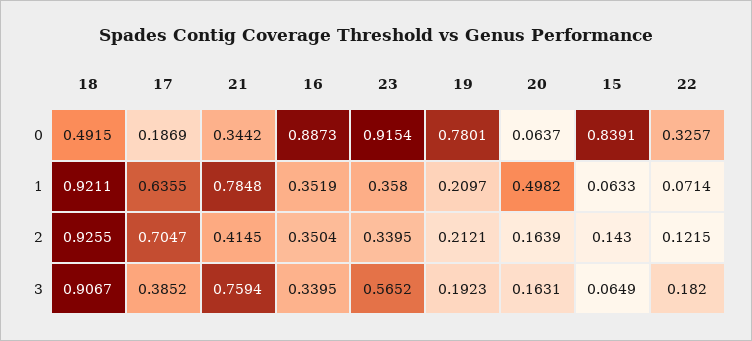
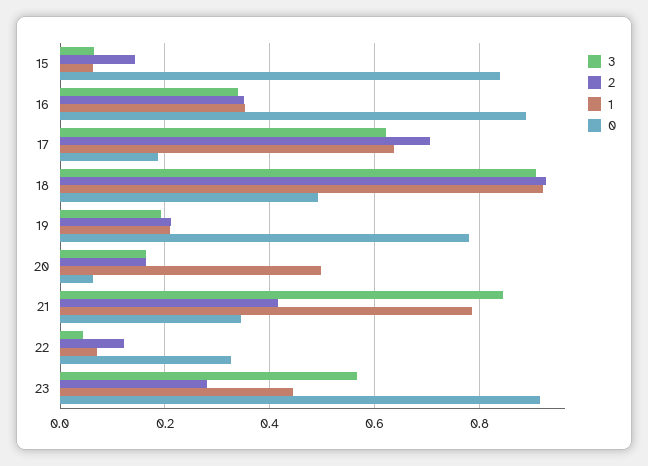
  {
    "0": {
      "18": 0.4915,
      "17": 0.1869,
      "21": 0.3442,
      "16": 0.8873,
      "23": 0.9154,
      "19": 0.7801,
      "20": 0.0637,
      "15": 0.8391,
      "22": 0.3257
    },
    "1": {
      "18": 0.9211,
      "17": 0.6355,
      "21": 0.7848,
      "16": 0.3519,
-     "23": 0.358,
+     "23": 0.44,
      "19": 0.2097,
      "20": 0.4982,
      "15": 0.0633,
      "22": 0.0714
    },
    "2": {
      "18": 0.9255,
      "17": 0.7047,
      "21": 0.4145,
      "16": 0.3504,
-     "23": 0.3395,
+     "23": 0.28,
      "19": 0.2121,
      "20": 0.1639,
      "15": 0.143,
      "22": 0.1215
    },
    "3": {
      "18": 0.9067,
-     "17": 0.3852,
+     "17": 0.62,
-     "21": 0.7594,
+     "21": 0.84,
      "16": 0.3395,
      "23": 0.5652,
      "19": 0.1923,
      "20": 0.1631,
      "15": 0.0649,
-     "22": 0.182
+     "22": 0.04
    }
  }

